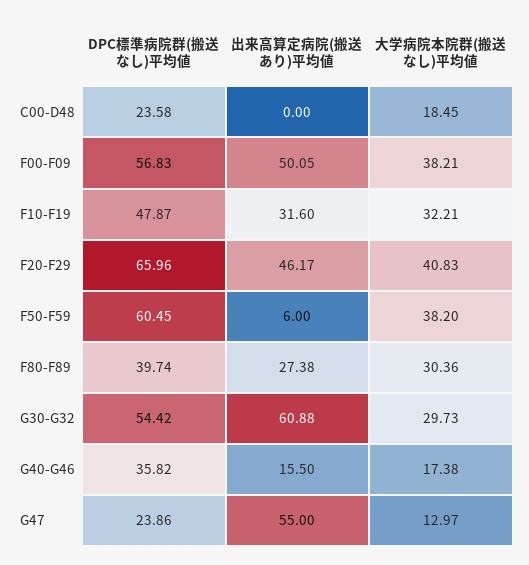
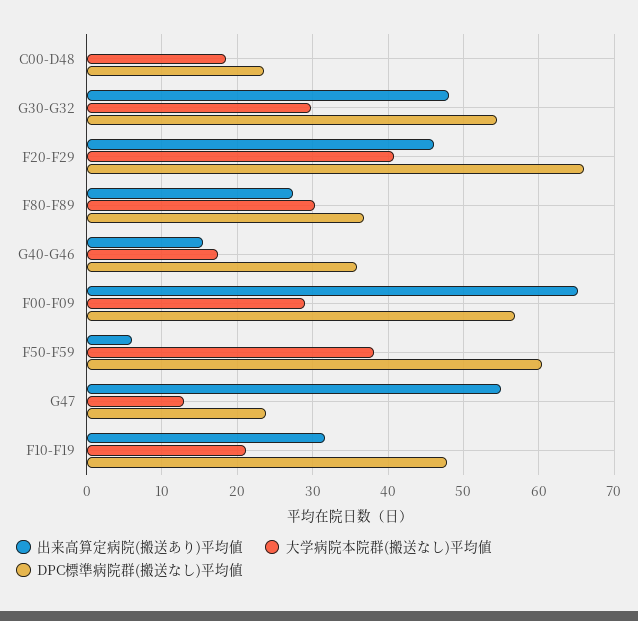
  {
    "DPC標準病院群(搬送なし)平均値": {
      "C00-D48": 23.58,
      "F00-F09": 56.83,
      "F10-F19": 47.87,
      "F20-F29": 65.96,
      "F50-F59": 60.45,
-     "F80-F89": 39.74,
+     "F80-F89": 37,
      "G30-G32": 54.42,
      "G40-G46": 35.82,
      "G47": 23.86
    },
    "出来高算定病院(搬送あり)平均値": {
      "C00-D48": 0,
-     "F00-F09": 50.05,
+     "F00-F09": 65,
      "F10-F19": 31.6,
      "F20-F29": 46.17,
      "F50-F59": 6,
      "F80-F89": 27.38,
-     "G30-G32": 60.88,
+     "G30-G32": 48,
      "G40-G46": 15.5,
      "G47": 55
    },
    "大学病院本院群(搬送なし)平均値": {
      "C00-D48": 18.45,
-     "F00-F09": 38.21,
+     "F00-F09": 29,
-     "F10-F19": 32.21,
+     "F10-F19": 21,
      "F20-F29": 40.83,
      "F50-F59": 38.2,
      "F80-F89": 30.36,
      "G30-G32": 29.73,
      "G40-G46": 17.38,
      "G47": 12.97
    }
  }

